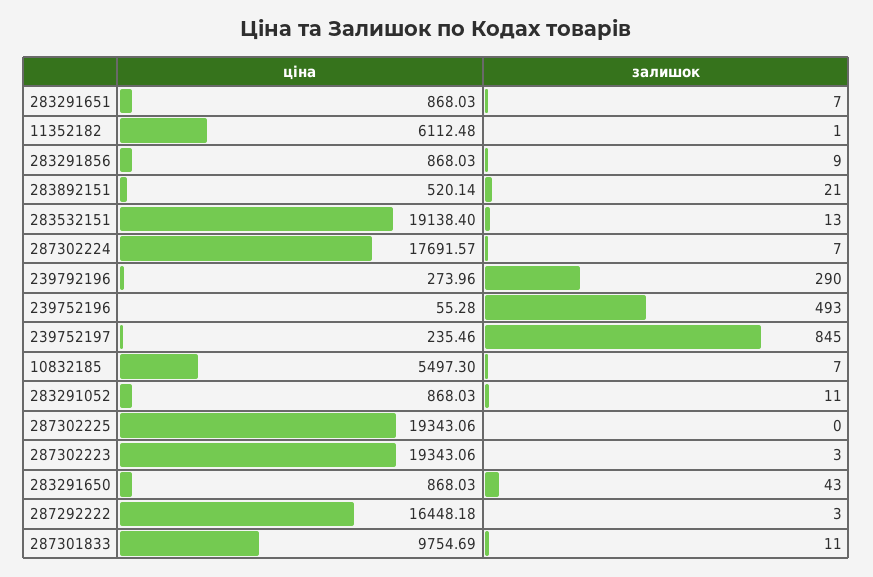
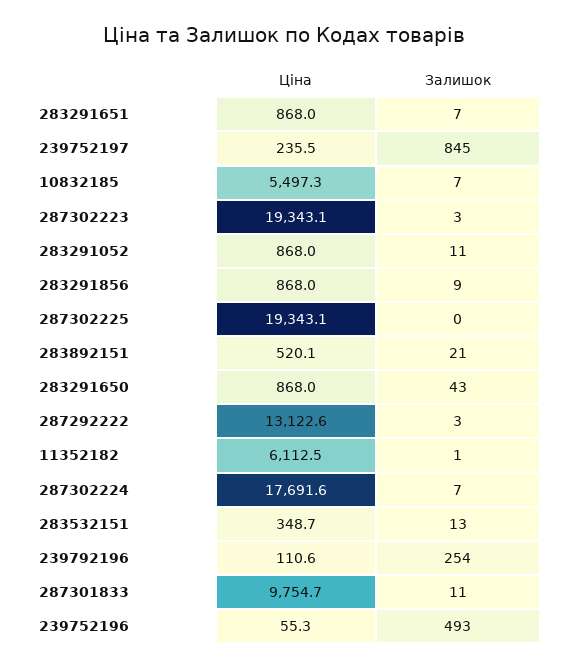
  {
    "ціна": {
      "283291651": 868.03,
      "11352182": 6112.48,
      "283291856": 868.03,
      "283892151": 520.14,
-     "283532151": 19138.4,
+     "283532151": 348.7,
      "287302224": 17691.57,
-     "239792196": 273.96,
+     "239792196": 110.6,
      "239752196": 55.28,
      "239752197": 235.46,
      "10832185": 5497.3,
      "283291052": 868.03,
      "287302225": 19343.06,
      "287302223": 19343.06,
      "283291650": 868.03,
-     "287292222": 16448.18,
+     "287292222": 13122.6,
      "287301833": 9754.69
    },
    "залишок": {
      "283291651": 7,
      "11352182": 1,
      "283291856": 9,
      "283892151": 21,
      "283532151": 13,
      "287302224": 7,
-     "239792196": 290,
+     "239792196": 254,
      "239752196": 493,
      "239752197": 845,
      "10832185": 7,
      "283291052": 11,
      "287302225": 0,
      "287302223": 3,
      "283291650": 43,
      "287292222": 3,
      "287301833": 11
    }
  }

